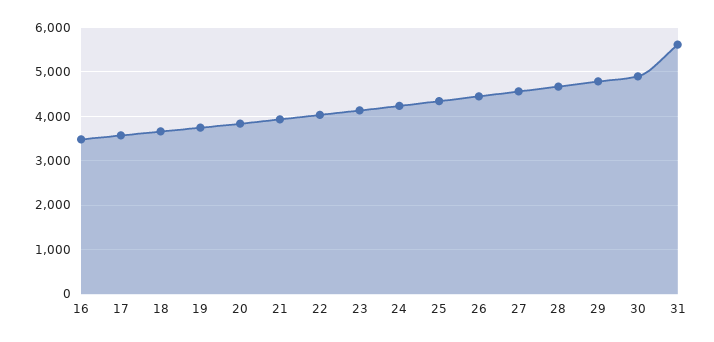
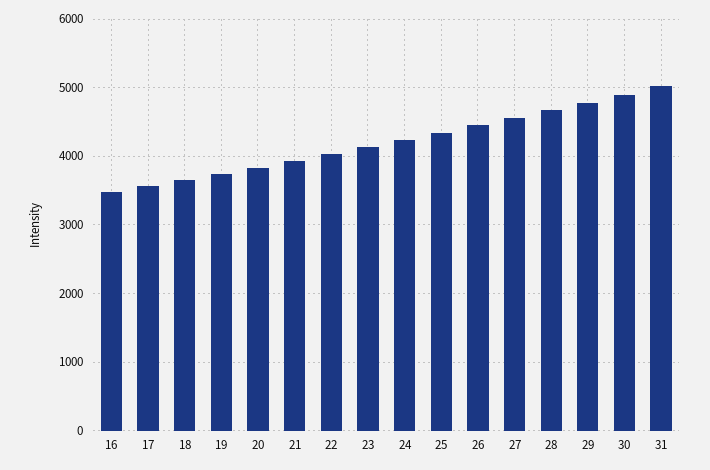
  {
    "16": 3500,
    "17": 3600,
    "18": 3700,
    "19": 3700,
    "20": 3800,
    "21": 3900,
    "22": 4000,
    "23": 4100,
    "24": 4200,
    "25": 4300,
    "26": 4400,
    "27": 4600,
    "28": 4700,
    "29": 4800,
    "30": 4900,
-   "31": 5600
+   "31": 5000
  }

